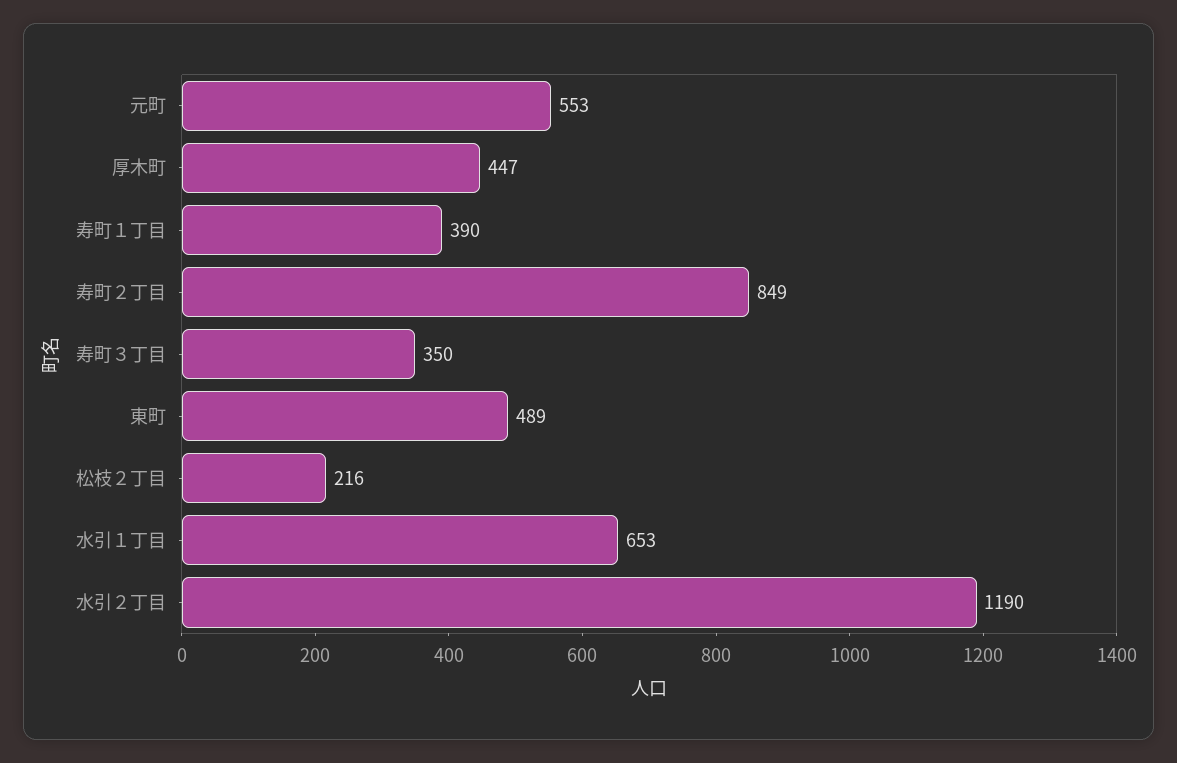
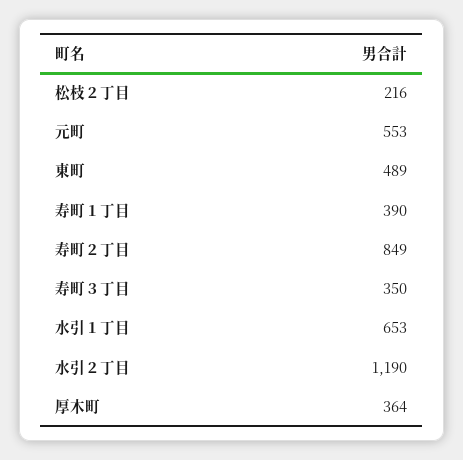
  {
    "元町": 553,
-   "厚木町": 447,
+   "厚木町": 364,
    "寿町１丁目": 390,
    "寿町２丁目": 849,
    "寿町３丁目": 350,
    "東町": 489,
    "松枝２丁目": 216,
    "水引１丁目": 653,
    "水引２丁目": 1190
  }

